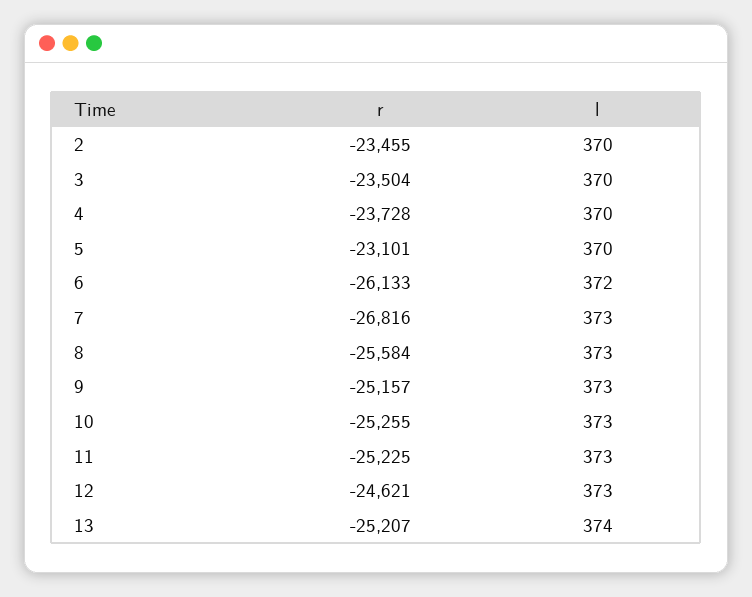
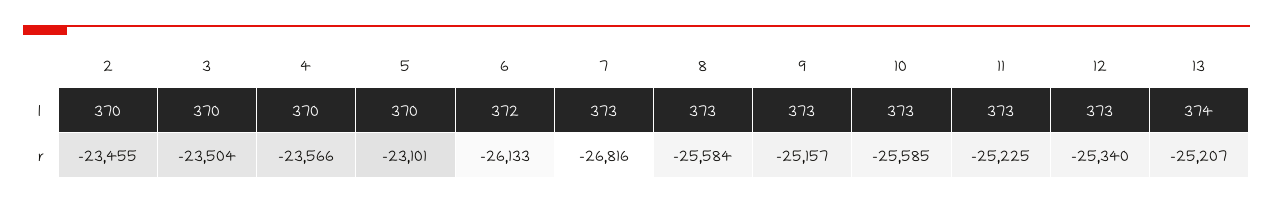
  {
    "r": {
      "2": -23455,
      "3": -23504,
-     "4": -23728,
+     "4": -23566,
      "5": -23101,
      "6": -26133,
      "7": -26816,
      "8": -25584,
      "9": -25157,
-     "10": -25255,
+     "10": -25585,
      "11": -25225,
-     "12": -24621,
+     "12": -25340,
      "13": -25207
    },
    "l": {
      "2": 370,
      "3": 370,
      "4": 370,
      "5": 370,
      "6": 372,
      "7": 373,
      "8": 373,
      "9": 373,
      "10": 373,
      "11": 373,
      "12": 373,
      "13": 374
    }
  }

